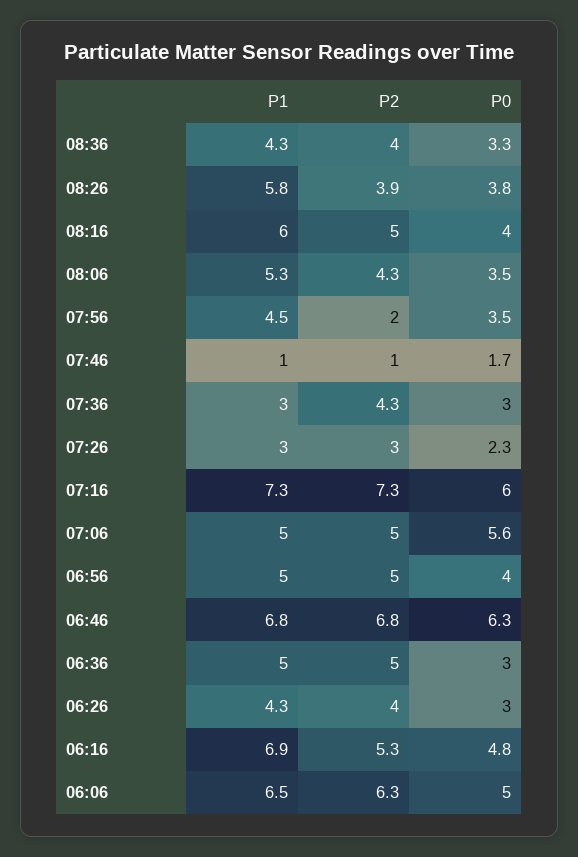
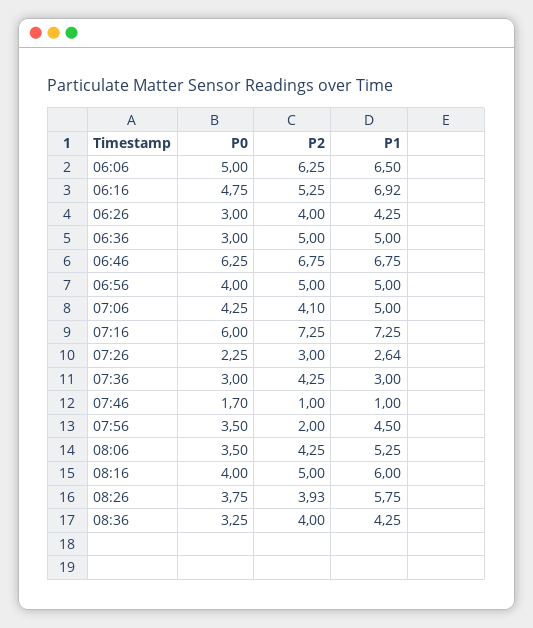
  {
    "P1": {
      "08:36": 4.25,
      "08:26": 5.75,
      "08:16": 6,
      "08:06": 5.25,
      "07:56": 4.5,
      "07:46": 1,
      "07:36": 3,
-     "07:26": 3,
+     "07:26": 2.64,
      "07:16": 7.25,
      "07:06": 5,
      "06:56": 5,
      "06:46": 6.75,
      "06:36": 5,
      "06:26": 4.25,
      "06:16": 6.92,
      "06:06": 6.5
    },
    "P2": {
      "08:36": 4,
      "08:26": 3.93,
      "08:16": 5,
      "08:06": 4.25,
      "07:56": 2,
      "07:46": 1,
      "07:36": 4.25,
      "07:26": 3,
      "07:16": 7.25,
-     "07:06": 5,
+     "07:06": 4.1,
      "06:56": 5,
      "06:46": 6.75,
      "06:36": 5,
      "06:26": 4,
      "06:16": 5.25,
      "06:06": 6.25
    },
    "P0": {
      "08:36": 3.25,
      "08:26": 3.75,
      "08:16": 4,
      "08:06": 3.5,
      "07:56": 3.5,
      "07:46": 1.7,
      "07:36": 3,
      "07:26": 2.25,
      "07:16": 6,
-     "07:06": 5.6,
+     "07:06": 4.25,
      "06:56": 4,
      "06:46": 6.25,
      "06:36": 3,
      "06:26": 3,
      "06:16": 4.75,
      "06:06": 5
    }
  }

